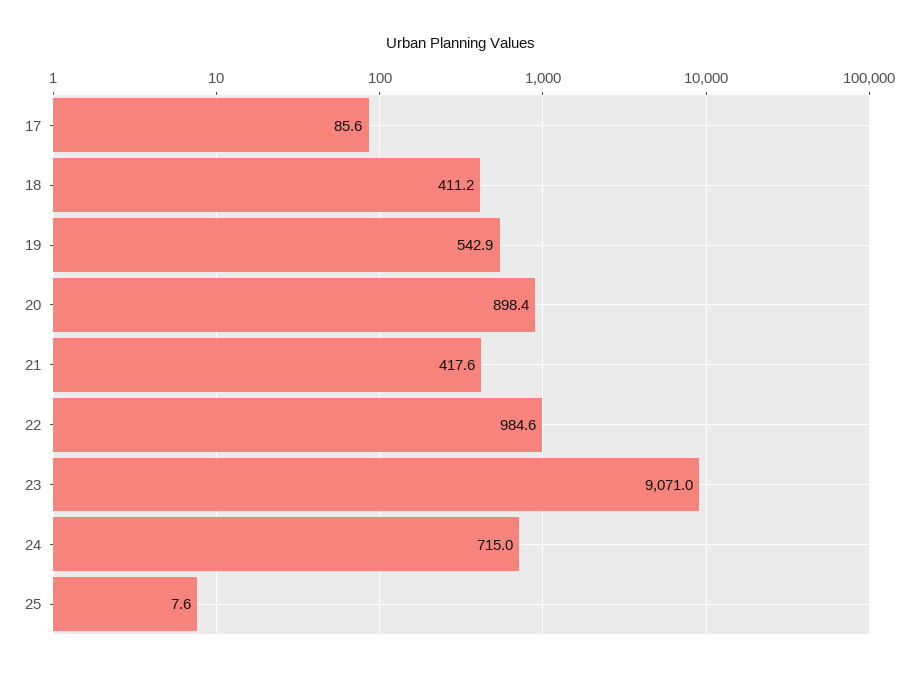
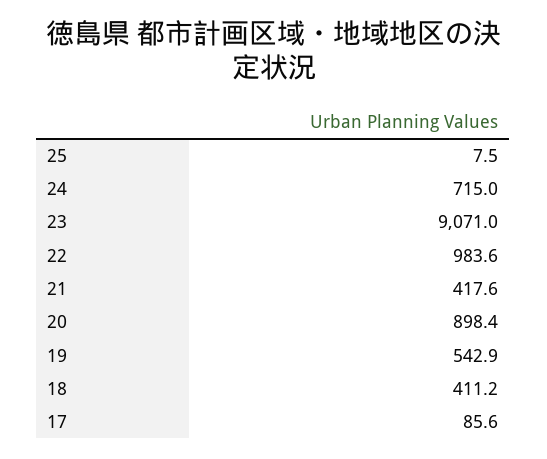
  {
    "17": 85.6,
    "18": 411.2,
    "19": 542.9,
    "20": 898.4,
    "21": 417.6,
-   "22": 984.6,
+   "22": 983.6,
    "23": 9071,
    "24": 715,
-   "25": 7.6
+   "25": 7.5
  }

